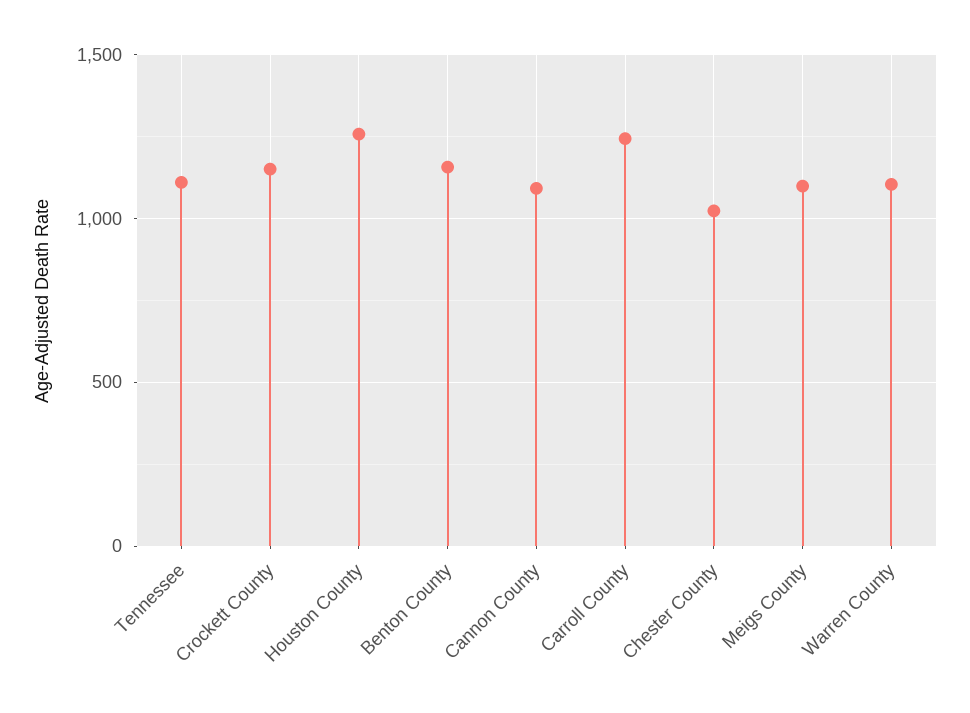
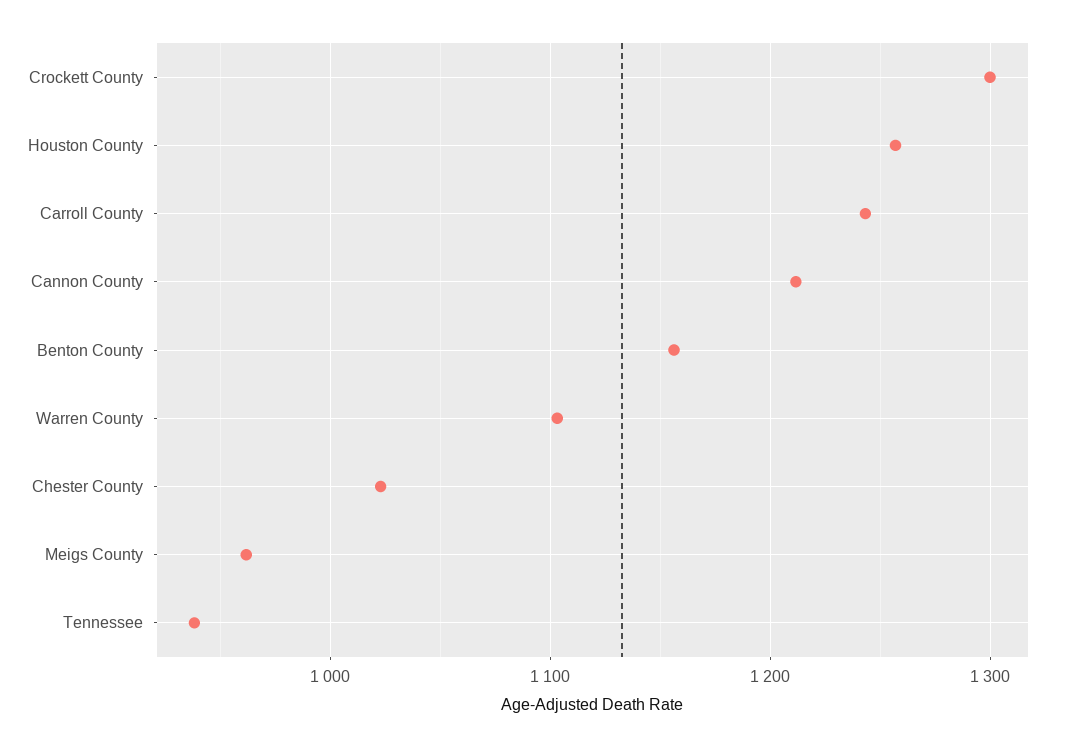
  {
-   "Tennessee": 1100,
+   "Tennessee": 940,
-   "Crockett County": 1150,
+   "Crockett County": 1300,
    "Houston County": 1260,
    "Benton County": 1160,
-   "Cannon County": 1100,
+   "Cannon County": 1210,
    "Carroll County": 1240,
    "Chester County": 1020,
-   "Meigs County": 1100,
+   "Meigs County": 960,
    "Warren County": 1100
  }

